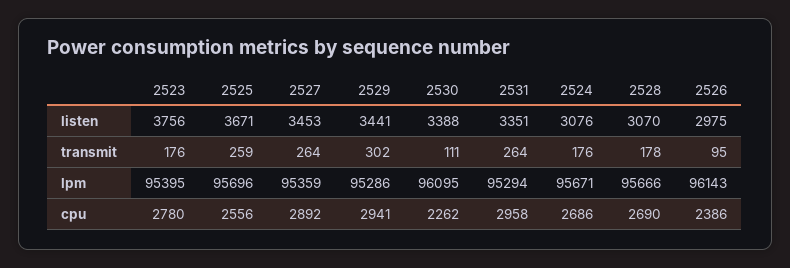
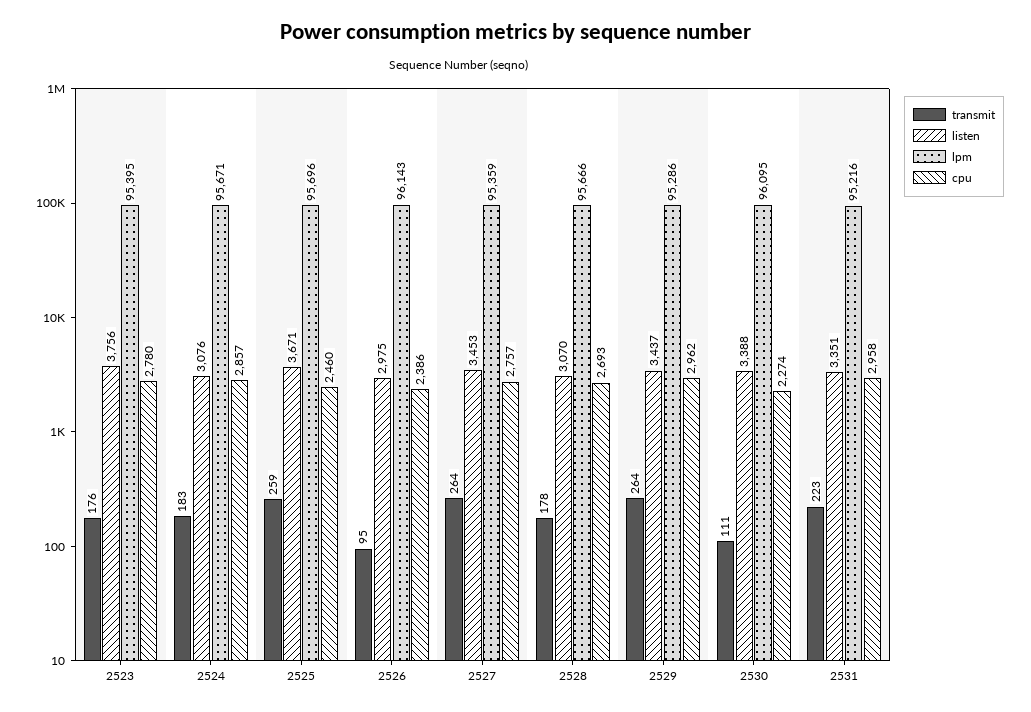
  {
    "listen": {
      "2523": 3756,
      "2525": 3671,
      "2527": 3453,
-     "2529": 3441,
+     "2529": 3437,
      "2530": 3388,
      "2531": 3351,
      "2524": 3076,
      "2528": 3070,
      "2526": 2975
    },
    "transmit": {
      "2523": 176,
      "2525": 259,
      "2527": 264,
-     "2529": 302,
+     "2529": 264,
      "2530": 111,
-     "2531": 264,
+     "2531": 223,
-     "2524": 176,
+     "2524": 183,
      "2528": 178,
      "2526": 95
    },
    "lpm": {
      "2523": 95395,
      "2525": 95696,
      "2527": 95359,
      "2529": 95286,
      "2530": 96095,
-     "2531": 95294,
+     "2531": 95216,
      "2524": 95671,
      "2528": 95666,
      "2526": 96143
    },
    "cpu": {
      "2523": 2780,
-     "2525": 2556,
+     "2525": 2460,
-     "2527": 2892,
+     "2527": 2757,
-     "2529": 2941,
+     "2529": 2962,
-     "2530": 2262,
+     "2530": 2274,
      "2531": 2958,
-     "2524": 2686,
+     "2524": 2857,
-     "2528": 2690,
+     "2528": 2693,
      "2526": 2386
    }
  }

